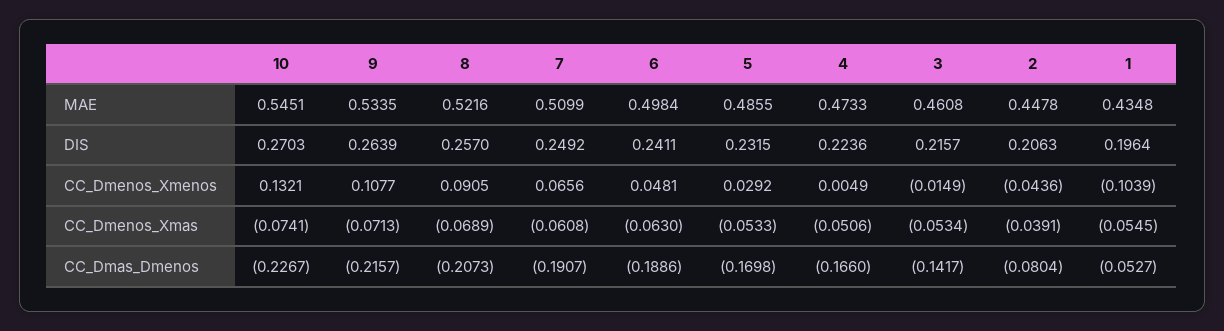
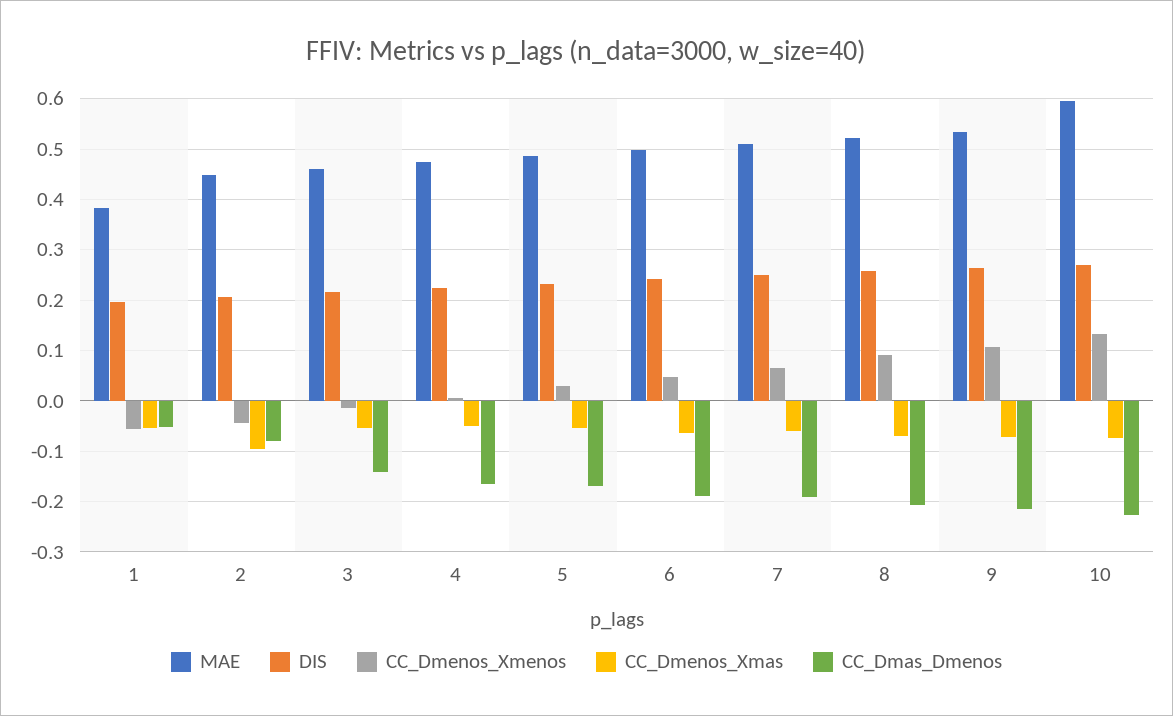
  {
    "MAE": {
-     "10": 0.5451,
+     "10": 0.6,
      "9": 0.5335,
      "8": 0.5216,
      "7": 0.5099,
      "6": 0.4984,
      "5": 0.4855,
      "4": 0.4733,
      "3": 0.4608,
      "2": 0.4478,
-     "1": 0.4348
+     "1": 0.38
    },
    "DIS": {
      "10": 0.2703,
      "9": 0.2639,
      "8": 0.257,
      "7": 0.2492,
      "6": 0.2411,
      "5": 0.2315,
      "4": 0.2236,
      "3": 0.2157,
      "2": 0.2063,
      "1": 0.1964
    },
    "CC_Dmenos_Xmenos": {
      "10": 0.1321,
      "9": 0.1077,
      "8": 0.0905,
      "7": 0.0656,
      "6": 0.0481,
      "5": 0.0292,
      "4": 0.0049,
      "3": -0.0149,
      "2": -0.0436,
-     "1": -0.1039
+     "1": -0.06
    },
    "CC_Dmenos_Xmas": {
      "10": -0.0741,
      "9": -0.0713,
      "8": -0.0689,
      "7": -0.0608,
      "6": -0.063,
      "5": -0.0533,
      "4": -0.0506,
      "3": -0.0534,
-     "2": -0.0391,
+     "2": -0.1,
      "1": -0.0545
    },
    "CC_Dmas_Dmenos": {
      "10": -0.2267,
      "9": -0.2157,
      "8": -0.2073,
      "7": -0.1907,
      "6": -0.1886,
      "5": -0.1698,
      "4": -0.166,
      "3": -0.1417,
      "2": -0.0804,
      "1": -0.0527
    }
  }

